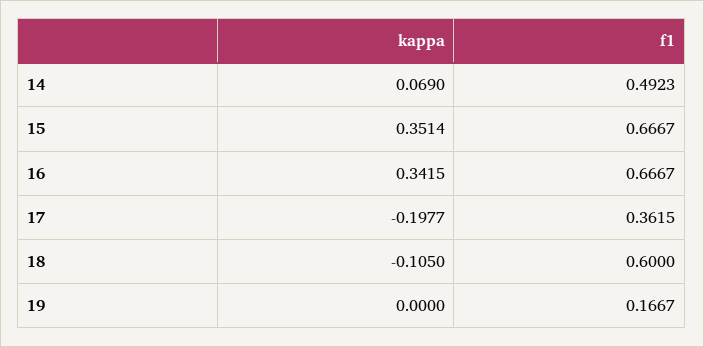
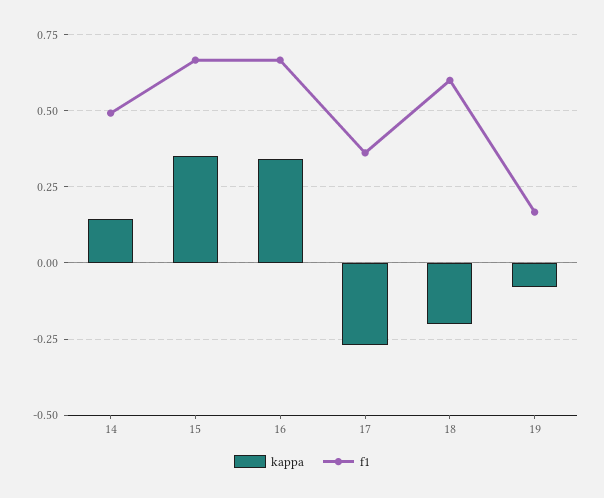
  {
    "kappa": {
-     "14": 0.069,
+     "14": 0.15,
      "15": 0.3514,
      "16": 0.3415,
-     "17": -0.1977,
+     "17": -0.275,
-     "18": -0.105,
+     "18": -0.2,
-     "19": 0
+     "19": -0.075
    },
    "f1": {
      "14": 0.4923,
      "15": 0.6667,
      "16": 0.6667,
      "17": 0.3615,
      "18": 0.6,
      "19": 0.1667
    }
  }

